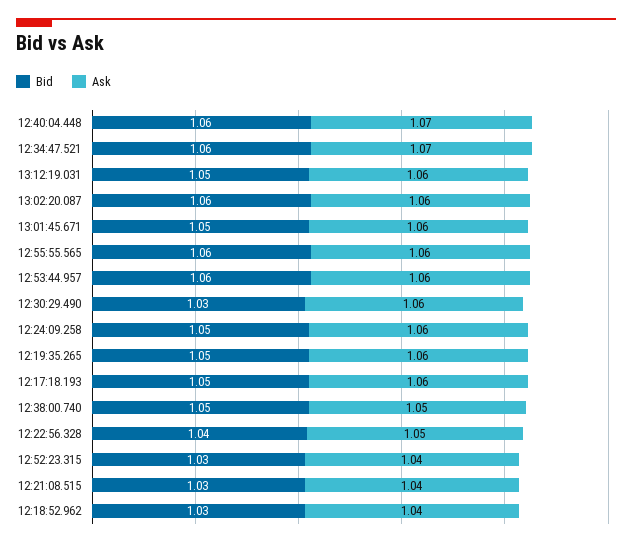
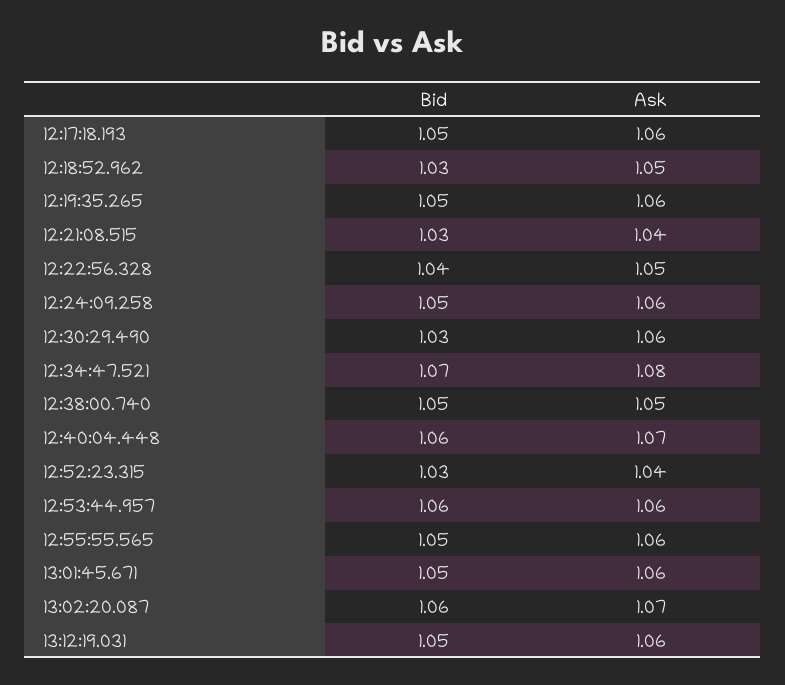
  {
    "Bid": {
      "12:40:04.448": 1.06,
-     "12:34:47.521": 1.06,
+     "12:34:47.521": 1.07,
      "13:12:19.031": 1.05,
      "13:02:20.087": 1.06,
      "13:01:45.671": 1.05,
-     "12:55:55.565": 1.06,
+     "12:55:55.565": 1.05,
      "12:53:44.957": 1.06,
      "12:30:29.490": 1.03,
      "12:24:09.258": 1.05,
      "12:19:35.265": 1.05,
      "12:17:18.193": 1.05,
      "12:38:00.740": 1.05,
      "12:22:56.328": 1.04,
      "12:52:23.315": 1.03,
      "12:21:08.515": 1.03,
      "12:18:52.962": 1.03
    },
    "Ask": {
      "12:40:04.448": 1.07,
-     "12:34:47.521": 1.07,
+     "12:34:47.521": 1.08,
      "13:12:19.031": 1.06,
-     "13:02:20.087": 1.06,
+     "13:02:20.087": 1.07,
      "13:01:45.671": 1.06,
      "12:55:55.565": 1.06,
      "12:53:44.957": 1.06,
      "12:30:29.490": 1.06,
      "12:24:09.258": 1.06,
      "12:19:35.265": 1.06,
      "12:17:18.193": 1.06,
      "12:38:00.740": 1.05,
      "12:22:56.328": 1.05,
      "12:52:23.315": 1.04,
      "12:21:08.515": 1.04,
-     "12:18:52.962": 1.04
+     "12:18:52.962": 1.05
    }
  }

